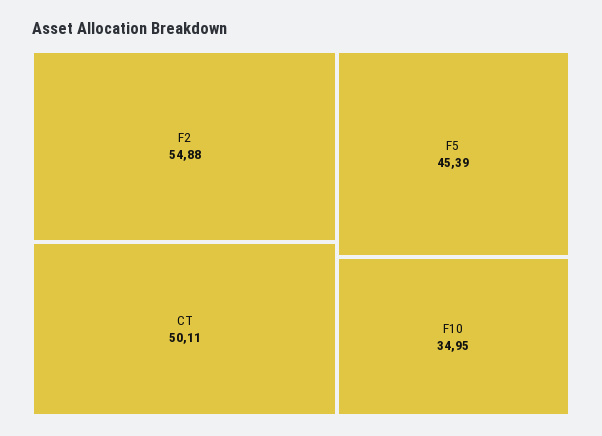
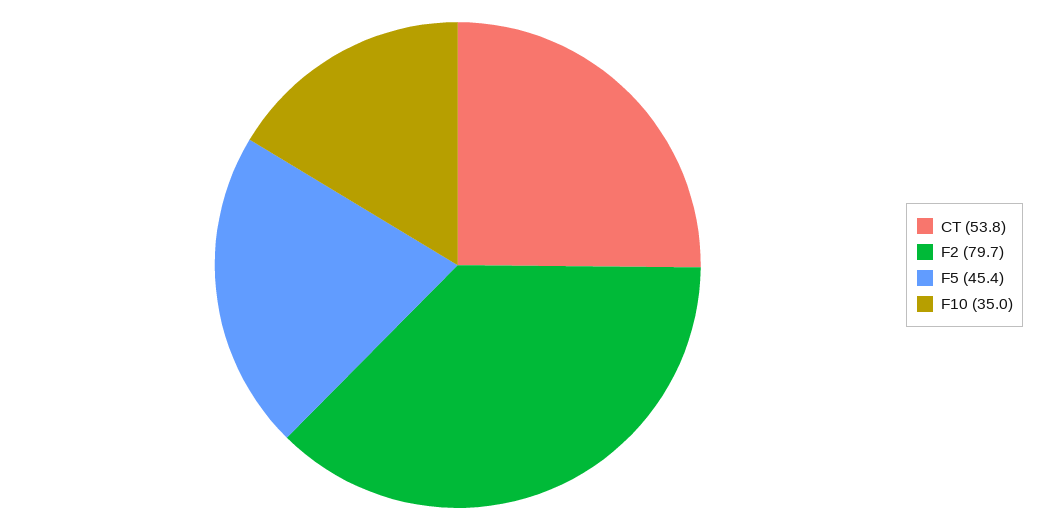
  {
-   "F2": 54.88,
+   "F2": 79.7,
-   "CT": 50.11,
+   "CT": 53.8,
    "F5": 45.39,
    "F10": 34.95
  }

